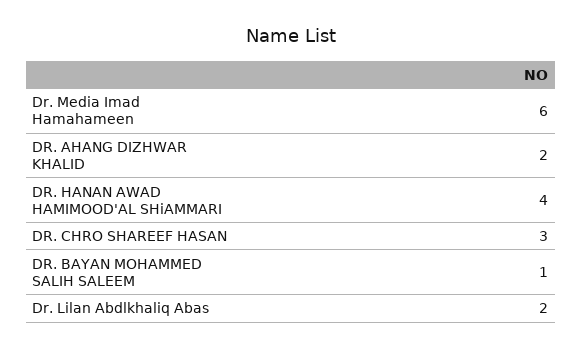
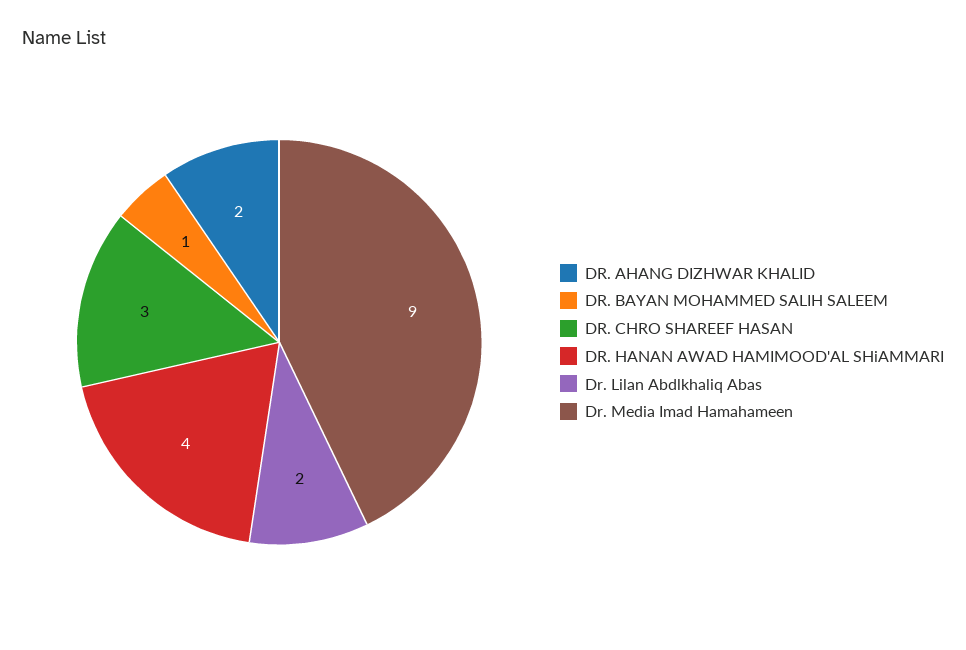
  {
-   "Dr. Media Imad Hamahameen": 6,
+   "Dr. Media Imad Hamahameen": 9,
    "DR. AHANG DIZHWAR KHALID": 2,
    "DR. HANAN AWAD HAMIMOOD'AL SHiAMMARI": 4,
    "DR. CHRO SHAREEF HASAN": 3,
    "DR. BAYAN MOHAMMED SALIH SALEEM": 1,
    "Dr. Lilan Abdlkhaliq Abas": 2
  }

